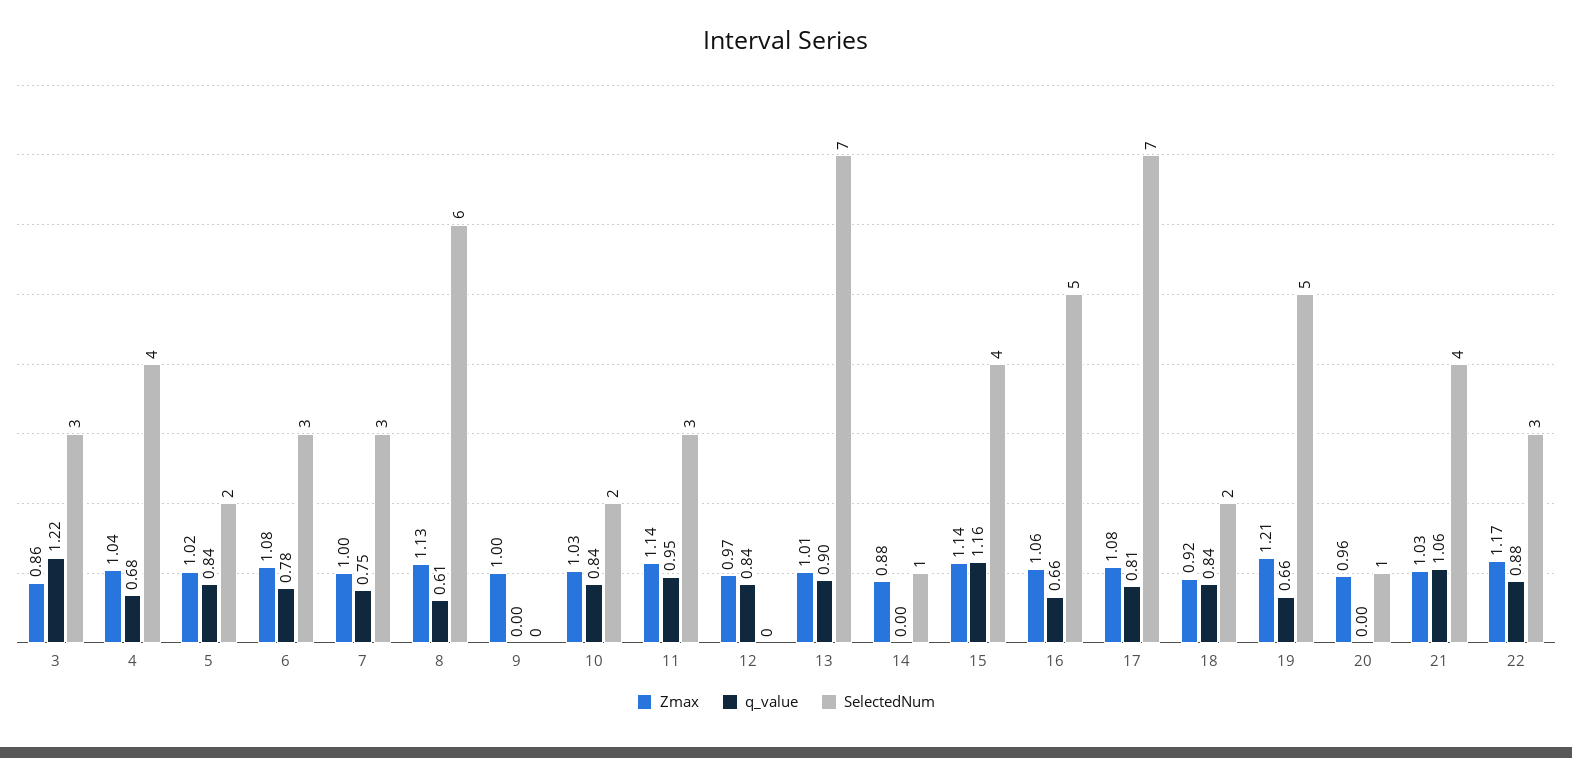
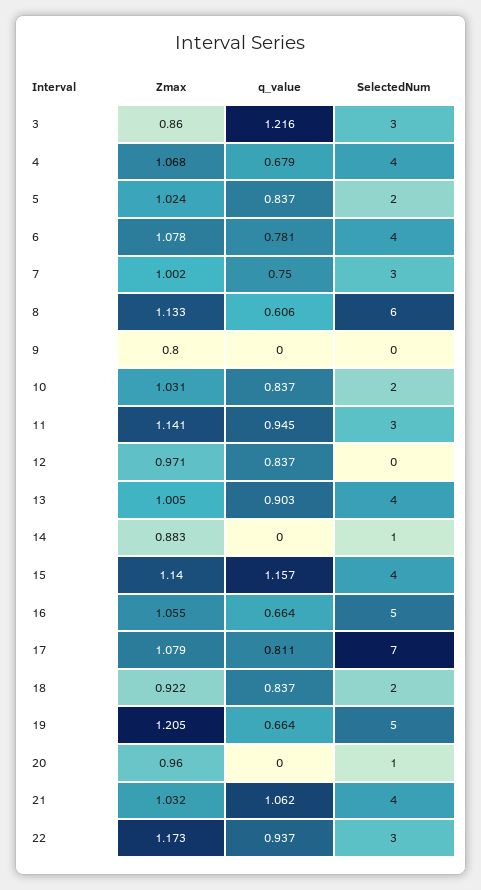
  {
    "Zmax": {
      "3": 0.86,
-     "4": 1.04,
+     "4": 1.068,
      "5": 1.024,
      "6": 1.078,
      "7": 1.002,
      "8": 1.133,
-     "9": 1,
+     "9": 0.8,
      "10": 1.031,
      "11": 1.141,
      "12": 0.971,
      "13": 1.005,
      "14": 0.883,
      "15": 1.14,
      "16": 1.055,
      "17": 1.079,
      "18": 0.922,
      "19": 1.205,
      "20": 0.96,
      "21": 1.032,
      "22": 1.173
    },
    "q_value": {
      "3": 1.216,
      "4": 0.679,
      "5": 0.837,
      "6": 0.781,
      "7": 0.75,
      "8": 0.606,
      "9": 0,
      "10": 0.837,
      "11": 0.945,
      "12": 0.837,
      "13": 0.903,
      "14": 0,
      "15": 1.157,
      "16": 0.664,
      "17": 0.811,
      "18": 0.837,
      "19": 0.664,
      "20": 0,
      "21": 1.062,
-     "22": 0.88
+     "22": 0.937
    },
    "SelectedNum": {
      "3": 3,
      "4": 4,
      "5": 2,
-     "6": 3,
+     "6": 4,
      "7": 3,
      "8": 6,
      "9": 0,
      "10": 2,
      "11": 3,
      "12": 0,
-     "13": 7,
+     "13": 4,
      "14": 1,
      "15": 4,
      "16": 5,
      "17": 7,
      "18": 2,
      "19": 5,
      "20": 1,
      "21": 4,
      "22": 3
    }
  }

